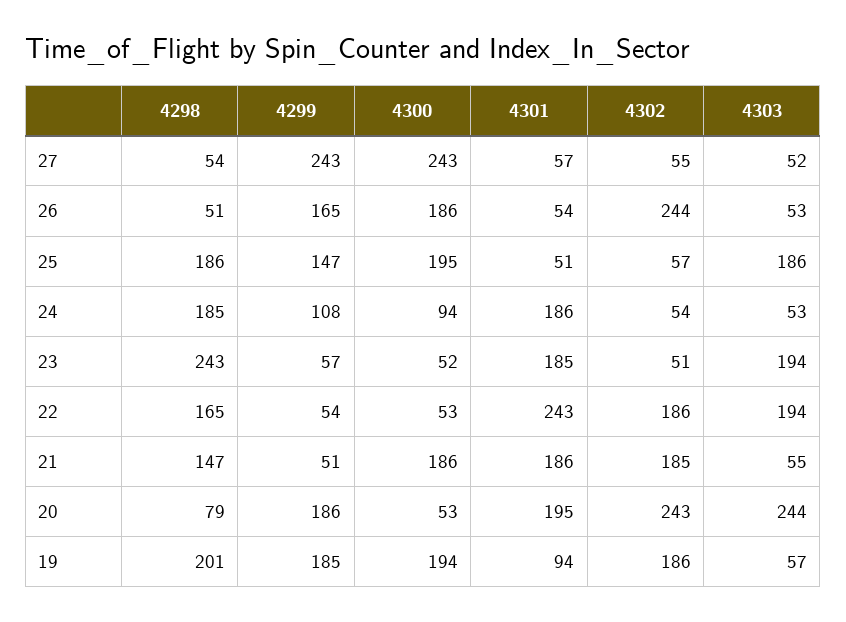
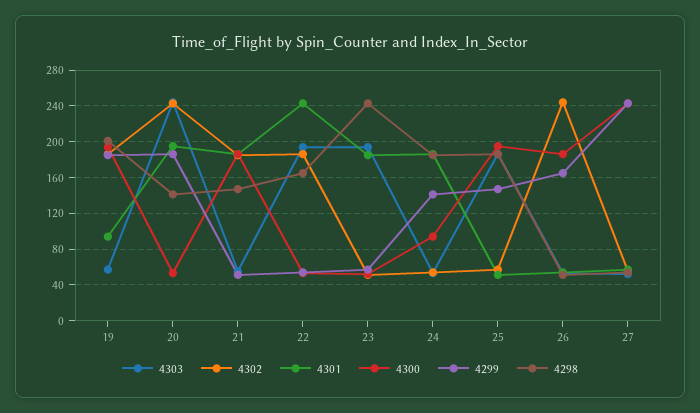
  {
    "4298": {
      "27": 54,
      "26": 51,
      "25": 186,
      "24": 185,
      "23": 243,
      "22": 165,
      "21": 147,
-     "20": 79,
+     "20": 140,
      "19": 201
    },
    "4299": {
      "27": 243,
      "26": 165,
      "25": 147,
-     "24": 108,
+     "24": 140,
      "23": 57,
      "22": 54,
      "21": 51,
      "20": 186,
      "19": 185
    },
    "4300": {
      "27": 243,
      "26": 186,
      "25": 195,
      "24": 94,
      "23": 52,
      "22": 53,
      "21": 186,
      "20": 53,
      "19": 194
    },
    "4301": {
      "27": 57,
      "26": 54,
      "25": 51,
      "24": 186,
      "23": 185,
      "22": 243,
      "21": 186,
      "20": 195,
      "19": 94
    },
    "4302": {
      "27": 55,
      "26": 244,
      "25": 57,
      "24": 54,
      "23": 51,
      "22": 186,
      "21": 185,
      "20": 243,
      "19": 186
    },
    "4303": {
      "27": 52,
      "26": 53,
      "25": 186,
      "24": 53,
      "23": 194,
      "22": 194,
      "21": 55,
      "20": 244,
      "19": 57
    }
  }

